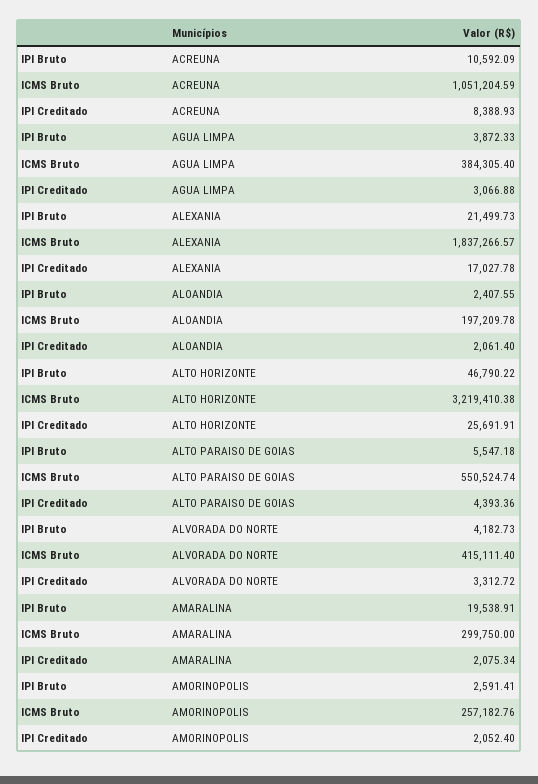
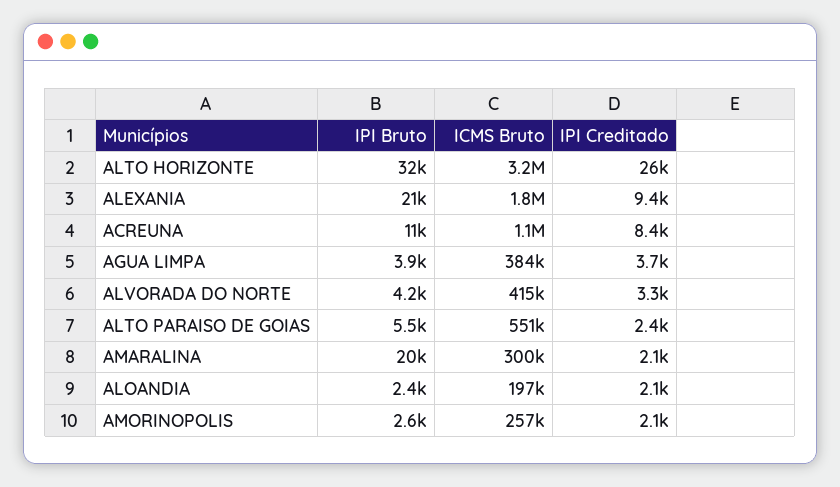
  {
    "IPI Bruto": {
      "ACREUNA": 10592.09,
      "AGUA LIMPA": 3872.33,
      "ALEXANIA": 21499.73,
      "ALOANDIA": 2407.55,
-     "ALTO HORIZONTE": 46790.22,
+     "ALTO HORIZONTE": 32000,
      "ALTO PARAISO DE GOIAS": 5547.18,
      "ALVORADA DO NORTE": 4182.73,
      "AMARALINA": 19538.91,
      "AMORINOPOLIS": 2591.41
    },
    "ICMS Bruto": {
      "ACREUNA": 1051204.59,
      "AGUA LIMPA": 384305.4,
      "ALEXANIA": 1837266.57,
      "ALOANDIA": 197209.78,
      "ALTO HORIZONTE": 3219410.38,
      "ALTO PARAISO DE GOIAS": 550524.74,
      "ALVORADA DO NORTE": 415111.4,
      "AMARALINA": 299750,
      "AMORINOPOLIS": 257182.76
    },
    "IPI Creditado": {
      "ACREUNA": 8388.93,
-     "AGUA LIMPA": 3066.88,
+     "AGUA LIMPA": 3700,
-     "ALEXANIA": 17027.78,
+     "ALEXANIA": 9400,
      "ALOANDIA": 2061.4,
      "ALTO HORIZONTE": 25691.91,
-     "ALTO PARAISO DE GOIAS": 4393.36,
+     "ALTO PARAISO DE GOIAS": 2400,
      "ALVORADA DO NORTE": 3312.72,
      "AMARALINA": 2075.34,
      "AMORINOPOLIS": 2052.4
    }
  }

